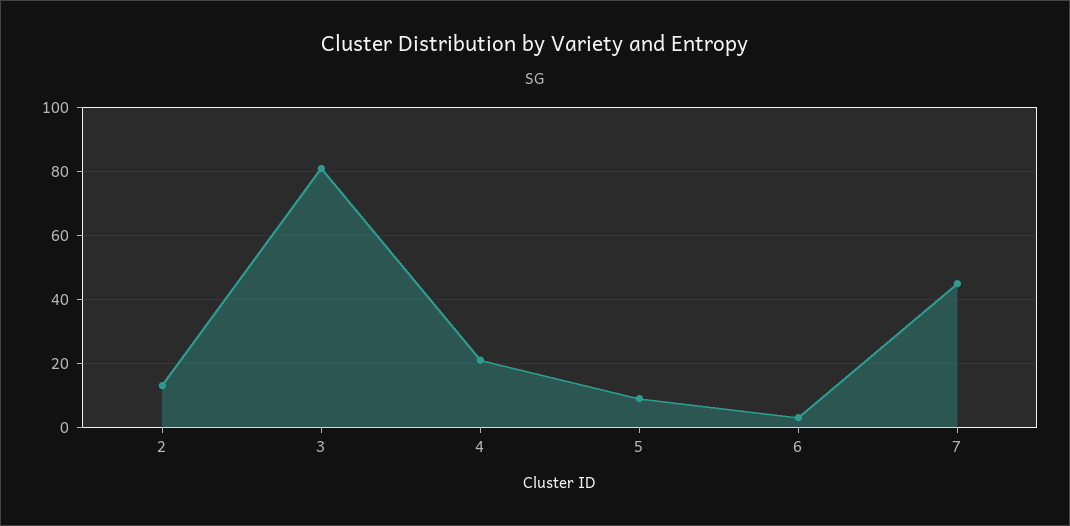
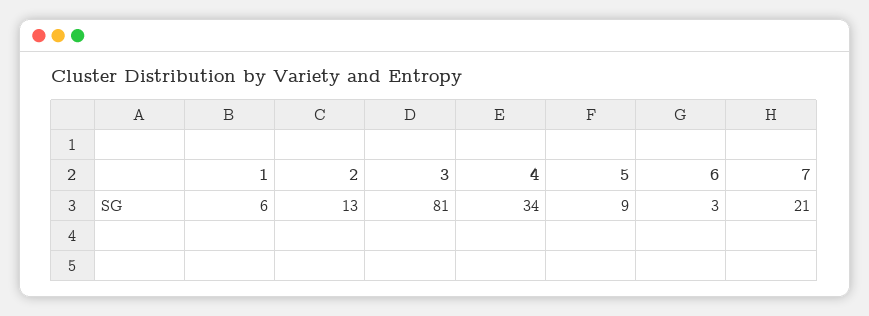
  {
    "2": 13,
    "3": 81,
-   "4": 20,
+   "4": 34,
    "5": 9,
    "6": 3,
-   "7": 45
+   "7": 21,
+   "1": 6
  }

